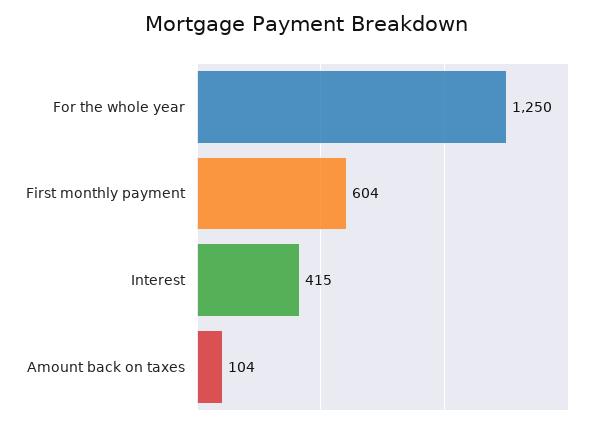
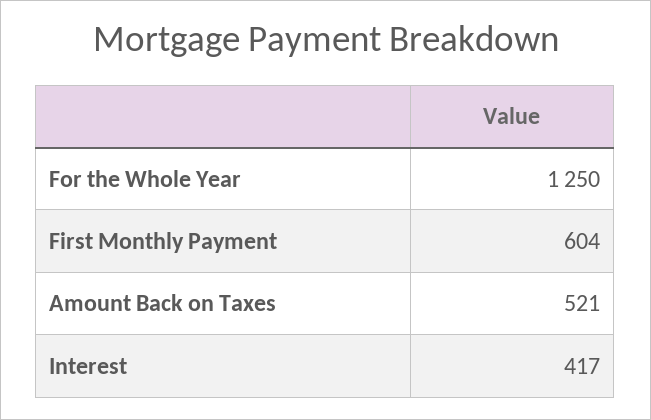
  {
    "For the whole year": 1250,
    "First monthly payment": 604,
-   "Interest": 415,
+   "Interest": 417,
-   "Amount back on taxes": 104
+   "Amount back on taxes": 521
  }

